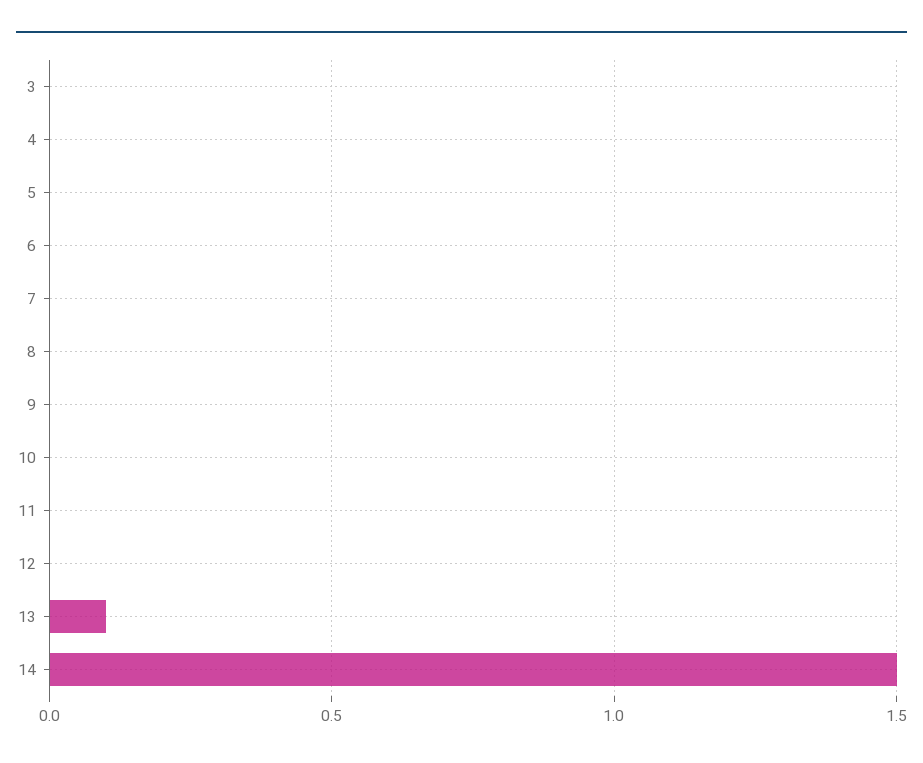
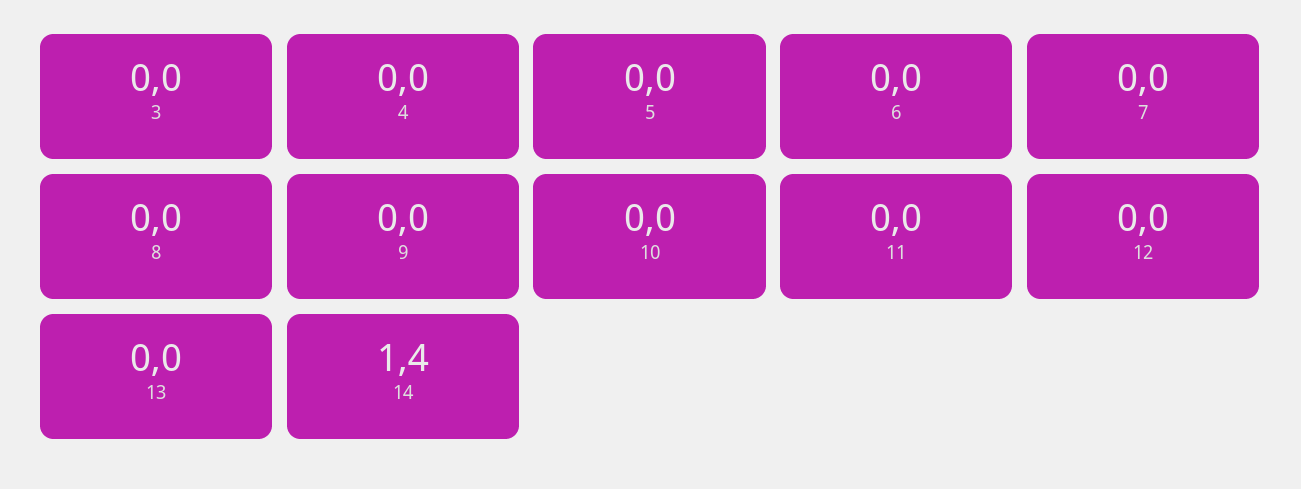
  {
    "3": 0,
    "4": 0,
    "5": 0,
    "6": 0,
    "7": 0,
    "8": 0,
    "9": 0,
    "10": 0,
    "11": 0,
    "12": 0,
-   "13": 0.1,
+   "13": 0,
-   "14": 1.5
+   "14": 1.4
  }

